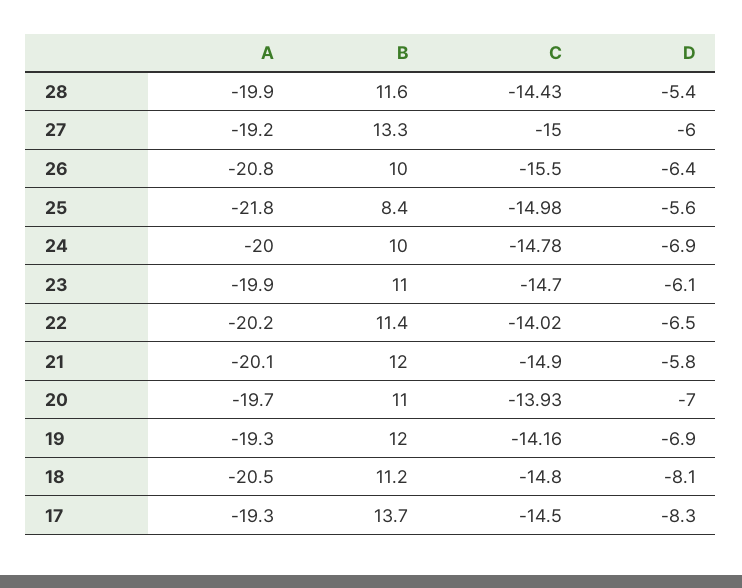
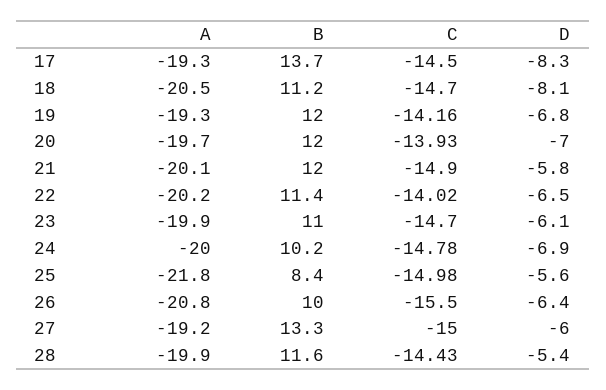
  {
    "A": {
      "28": -19.9,
      "27": -19.2,
      "26": -20.8,
      "25": -21.8,
      "24": -20,
      "23": -19.9,
      "22": -20.2,
      "21": -20.1,
      "20": -19.7,
      "19": -19.3,
      "18": -20.5,
      "17": -19.3
    },
    "B": {
      "28": 11.6,
      "27": 13.3,
      "26": 10,
      "25": 8.4,
-     "24": 10,
+     "24": 10.2,
      "23": 11,
      "22": 11.4,
      "21": 12,
-     "20": 11,
+     "20": 12,
      "19": 12,
      "18": 11.2,
      "17": 13.7
    },
    "C": {
      "28": -14.43,
      "27": -15,
      "26": -15.5,
      "25": -14.98,
      "24": -14.78,
      "23": -14.7,
      "22": -14.02,
      "21": -14.9,
      "20": -13.93,
      "19": -14.16,
-     "18": -14.8,
+     "18": -14.7,
      "17": -14.5
    },
    "D": {
      "28": -5.4,
      "27": -6,
      "26": -6.4,
      "25": -5.6,
      "24": -6.9,
      "23": -6.1,
      "22": -6.5,
      "21": -5.8,
      "20": -7,
-     "19": -6.9,
+     "19": -6.8,
      "18": -8.1,
      "17": -8.3
    }
  }

